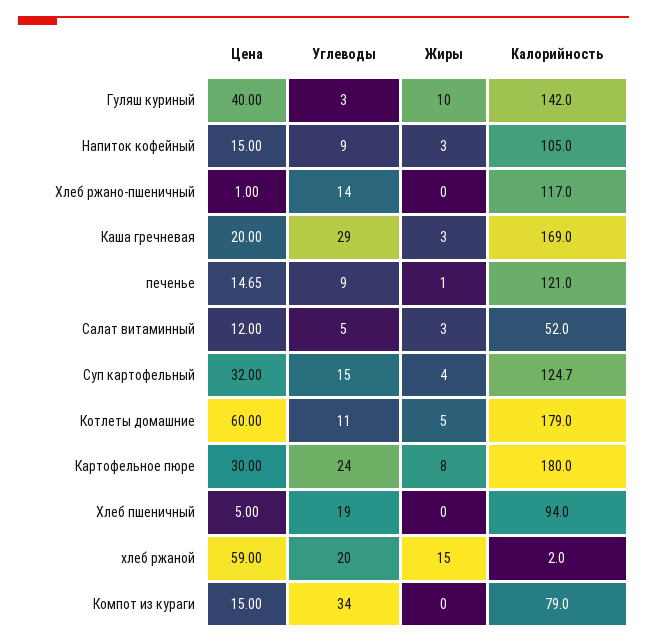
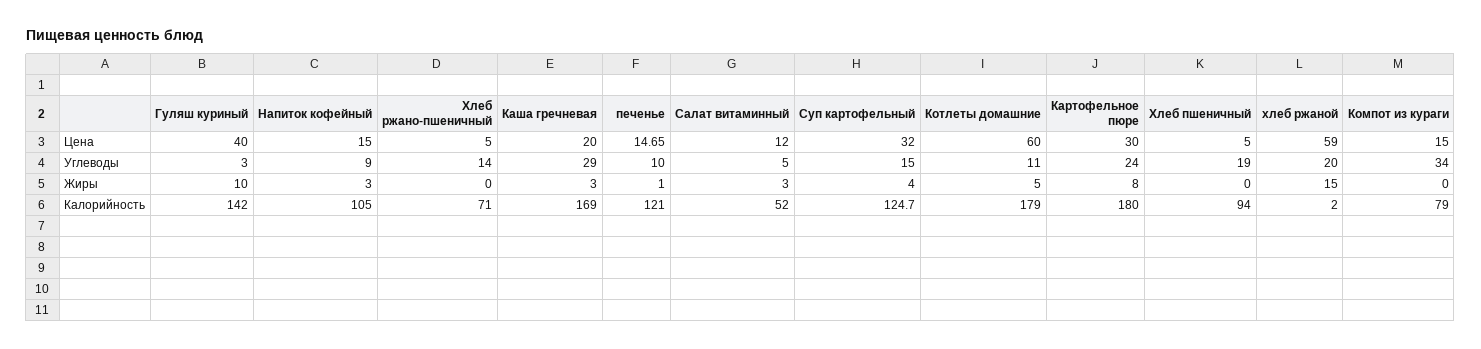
  {
    "Цена": {
      "Гуляш куриный": 40,
      "Напиток кофейный": 15,
-     "Хлеб ржано-пшеничный": 1,
+     "Хлеб ржано-пшеничный": 5,
      "Каша гречневая": 20,
      "печенье": 14.65,
      "Салат витаминный": 12,
      "Суп картофельный": 32,
      "Котлеты домашние": 60,
      "Картофельное пюре": 30,
      "Хлеб пшеничный": 5,
      "хлеб ржаной": 59,
      "Компот из кураги": 15
    },
    "Углеводы": {
      "Гуляш куриный": 3,
      "Напиток кофейный": 9,
      "Хлеб ржано-пшеничный": 14,
      "Каша гречневая": 29,
-     "печенье": 9,
+     "печенье": 10,
      "Салат витаминный": 5,
      "Суп картофельный": 15,
      "Котлеты домашние": 11,
      "Картофельное пюре": 24,
      "Хлеб пшеничный": 19,
      "хлеб ржаной": 20,
      "Компот из кураги": 34
    },
    "Жиры": {
      "Гуляш куриный": 10,
      "Напиток кофейный": 3,
      "Хлеб ржано-пшеничный": 0,
      "Каша гречневая": 3,
      "печенье": 1,
      "Салат витаминный": 3,
      "Суп картофельный": 4,
      "Котлеты домашние": 5,
      "Картофельное пюре": 8,
      "Хлеб пшеничный": 0,
      "хлеб ржаной": 15,
      "Компот из кураги": 0
    },
    "Калорийность": {
      "Гуляш куриный": 142,
      "Напиток кофейный": 105,
-     "Хлеб ржано-пшеничный": 117,
+     "Хлеб ржано-пшеничный": 71,
      "Каша гречневая": 169,
      "печенье": 121,
      "Салат витаминный": 52,
      "Суп картофельный": 124.7,
      "Котлеты домашние": 179,
      "Картофельное пюре": 180,
      "Хлеб пшеничный": 94,
      "хлеб ржаной": 2,
      "Компот из кураги": 79
    }
  }

